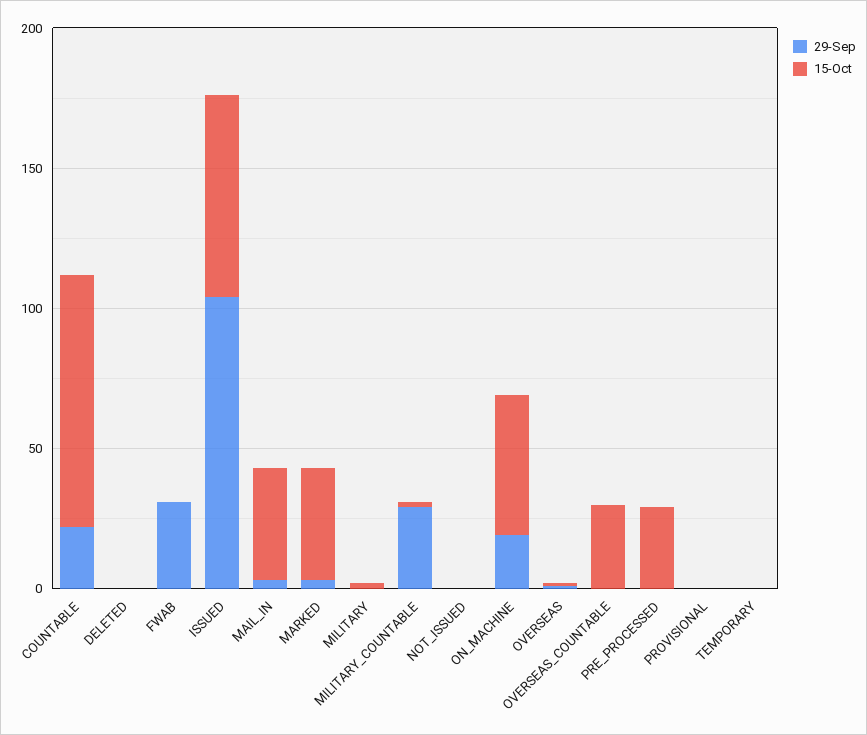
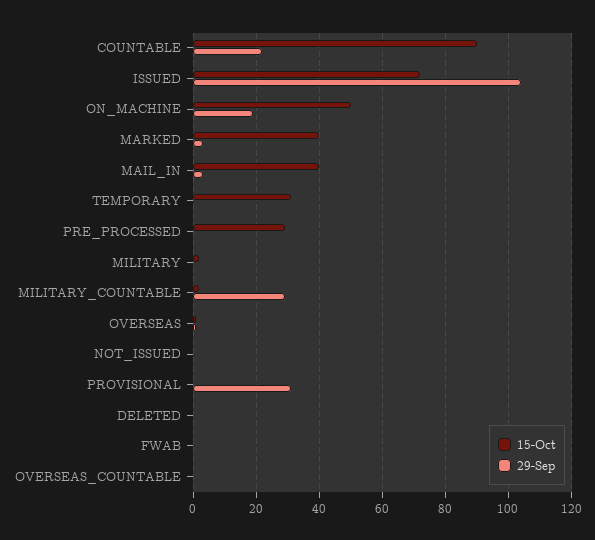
  {
    "29-Sep": {
      "COUNTABLE": 20,
      "DELETED": 0,
-     "FWAB": 30,
+     "FWAB": 0,
      "ISSUED": 105,
      "MAIL_IN": 5,
      "MARKED": 5,
      "MILITARY": 0,
      "MILITARY_COUNTABLE": 30,
      "NOT_ISSUED": 0,
      "ON_MACHINE": 20,
      "OVERSEAS": 0,
      "OVERSEAS_COUNTABLE": 0,
      "PRE_PROCESSED": 0,
-     "PROVISIONAL": 0,
+     "PROVISIONAL": 30,
      "TEMPORARY": 0
    },
    "15-Oct": {
      "COUNTABLE": 90,
      "DELETED": 0,
      "FWAB": 0,
      "ISSUED": 70,
      "MAIL_IN": 40,
      "MARKED": 40,
      "MILITARY": 0,
      "MILITARY_COUNTABLE": 0,
      "NOT_ISSUED": 0,
      "ON_MACHINE": 50,
      "OVERSEAS": 0,
-     "OVERSEAS_COUNTABLE": 30,
+     "OVERSEAS_COUNTABLE": 0,
      "PRE_PROCESSED": 30,
      "PROVISIONAL": 0,
-     "TEMPORARY": 0
+     "TEMPORARY": 30
    }
  }

